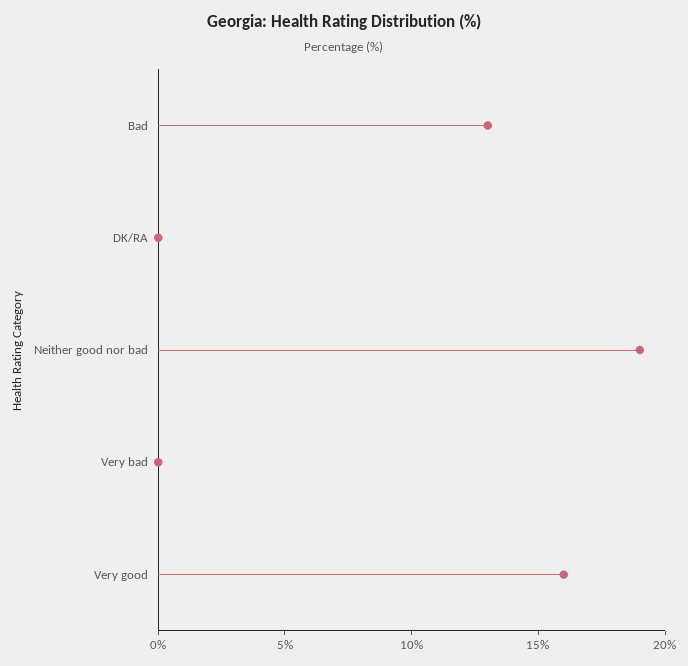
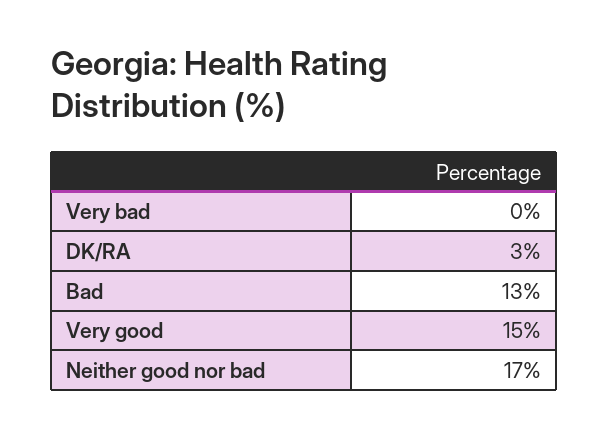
  {
    "Bad": 13,
-   "DK/RA": 0,
+   "DK/RA": 3,
-   "Neither good nor bad": 19,
+   "Neither good nor bad": 17,
    "Very bad": 0,
-   "Very good": 16
+   "Very good": 15
  }

